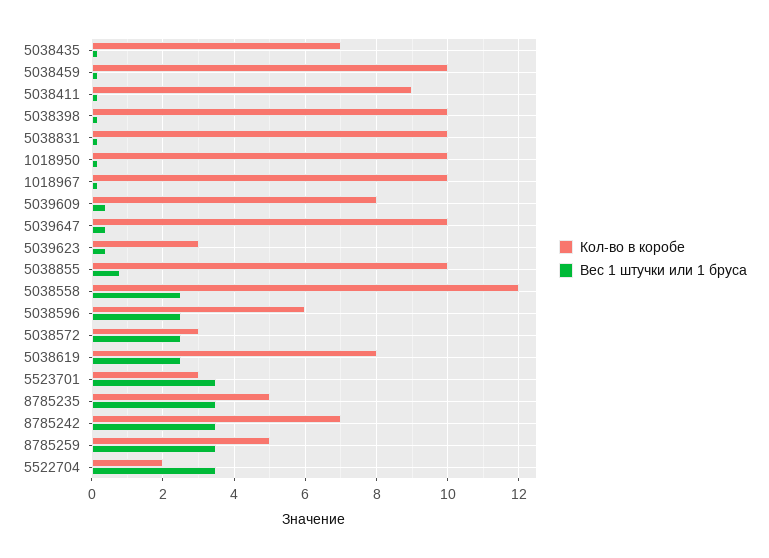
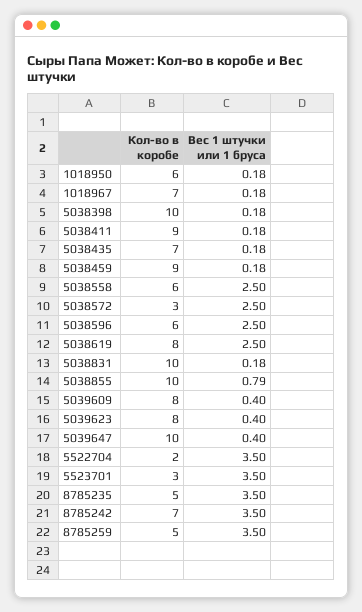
  {
    "Кол-во в коробе": {
      "5038435": 7,
-     "5038459": 10,
+     "5038459": 9,
      "5038411": 9,
      "5038398": 10,
      "5038831": 10,
-     "1018950": 10,
+     "1018950": 6,
-     "1018967": 10,
+     "1018967": 7,
      "5039609": 8,
      "5039647": 10,
-     "5039623": 3,
+     "5039623": 8,
      "5038855": 10,
-     "5038558": 12,
+     "5038558": 6,
      "5038596": 6,
      "5038572": 3,
      "5038619": 8,
      "5523701": 3,
      "8785235": 5,
      "8785242": 7,
      "8785259": 5,
      "5522704": 2
    },
    "Вес 1 штучки или 1 бруса": {
      "5038435": 0.18,
      "5038459": 0.18,
      "5038411": 0.18,
      "5038398": 0.18,
      "5038831": 0.18,
      "1018950": 0.18,
      "1018967": 0.18,
      "5039609": 0.4,
      "5039647": 0.4,
      "5039623": 0.4,
      "5038855": 0.79,
      "5038558": 2.5,
      "5038596": 2.5,
      "5038572": 2.5,
      "5038619": 2.5,
      "5523701": 3.5,
      "8785235": 3.5,
      "8785242": 3.5,
      "8785259": 3.5,
      "5522704": 3.5
    }
  }

